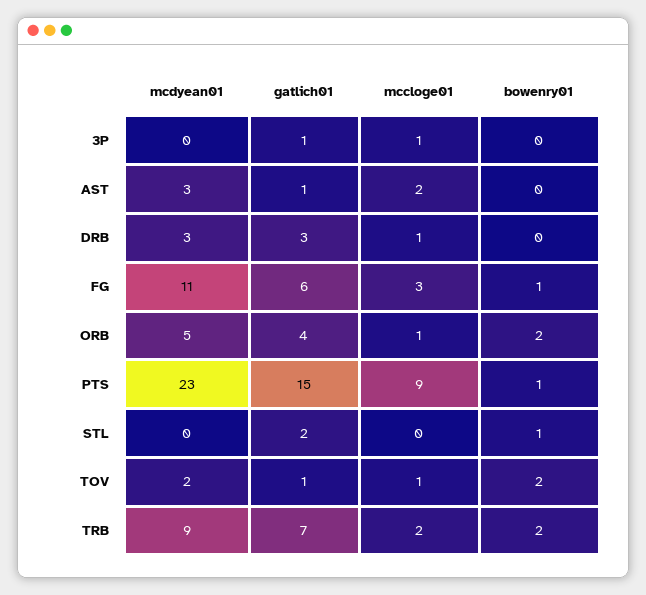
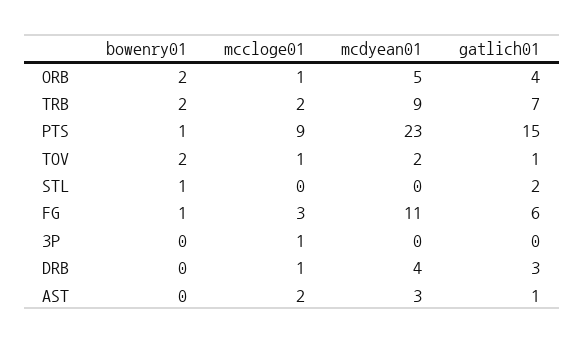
  {
    "mcdyean01": {
      "3P": 0,
      "AST": 3,
-     "DRB": 3,
+     "DRB": 4,
      "FG": 11,
      "ORB": 5,
      "PTS": 23,
      "STL": 0,
      "TOV": 2,
      "TRB": 9
    },
    "gatlich01": {
-     "3P": 1,
+     "3P": 0,
      "AST": 1,
      "DRB": 3,
      "FG": 6,
      "ORB": 4,
      "PTS": 15,
      "STL": 2,
      "TOV": 1,
      "TRB": 7
    },
    "mccloge01": {
      "3P": 1,
      "AST": 2,
      "DRB": 1,
      "FG": 3,
      "ORB": 1,
      "PTS": 9,
      "STL": 0,
      "TOV": 1,
      "TRB": 2
    },
    "bowenry01": {
      "3P": 0,
      "AST": 0,
      "DRB": 0,
      "FG": 1,
      "ORB": 2,
      "PTS": 1,
      "STL": 1,
      "TOV": 2,
      "TRB": 2
    }
  }

